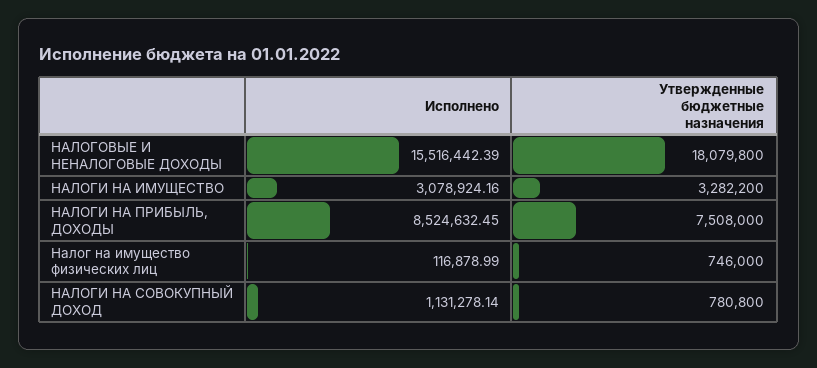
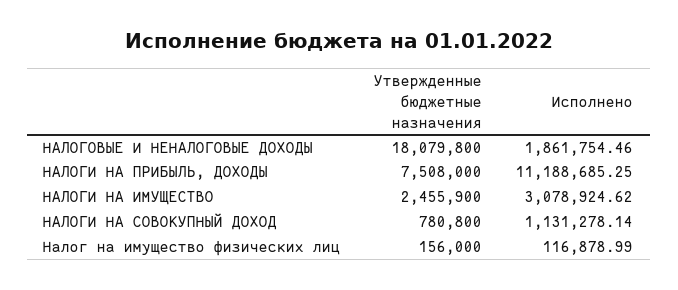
  {
    "Исполнено": {
-     "НАЛОГОВЫЕ И НЕНАЛОГОВЫЕ ДОХОДЫ": 15516442.39,
+     "НАЛОГОВЫЕ И НЕНАЛОГОВЫЕ ДОХОДЫ": 1861754.46,
-     "НАЛОГИ НА ИМУЩЕСТВО": 3078924.16,
+     "НАЛОГИ НА ИМУЩЕСТВО": 3078924.62,
-     "НАЛОГИ НА ПРИБЫЛЬ, ДОХОДЫ": 8524632.45,
+     "НАЛОГИ НА ПРИБЫЛЬ, ДОХОДЫ": 11188685.25,
      "Налог на имущество физических лиц": 116878.99,
      "НАЛОГИ НА СОВОКУПНЫЙ ДОХОД": 1131278.14
    },
    "Утвержденные бюджетные назначения": {
      "НАЛОГОВЫЕ И НЕНАЛОГОВЫЕ ДОХОДЫ": 18079800,
-     "НАЛОГИ НА ИМУЩЕСТВО": 3282200,
+     "НАЛОГИ НА ИМУЩЕСТВО": 2455900,
      "НАЛОГИ НА ПРИБЫЛЬ, ДОХОДЫ": 7508000,
-     "Налог на имущество физических лиц": 746000,
+     "Налог на имущество физических лиц": 156000,
      "НАЛОГИ НА СОВОКУПНЫЙ ДОХОД": 780800
    }
  }

